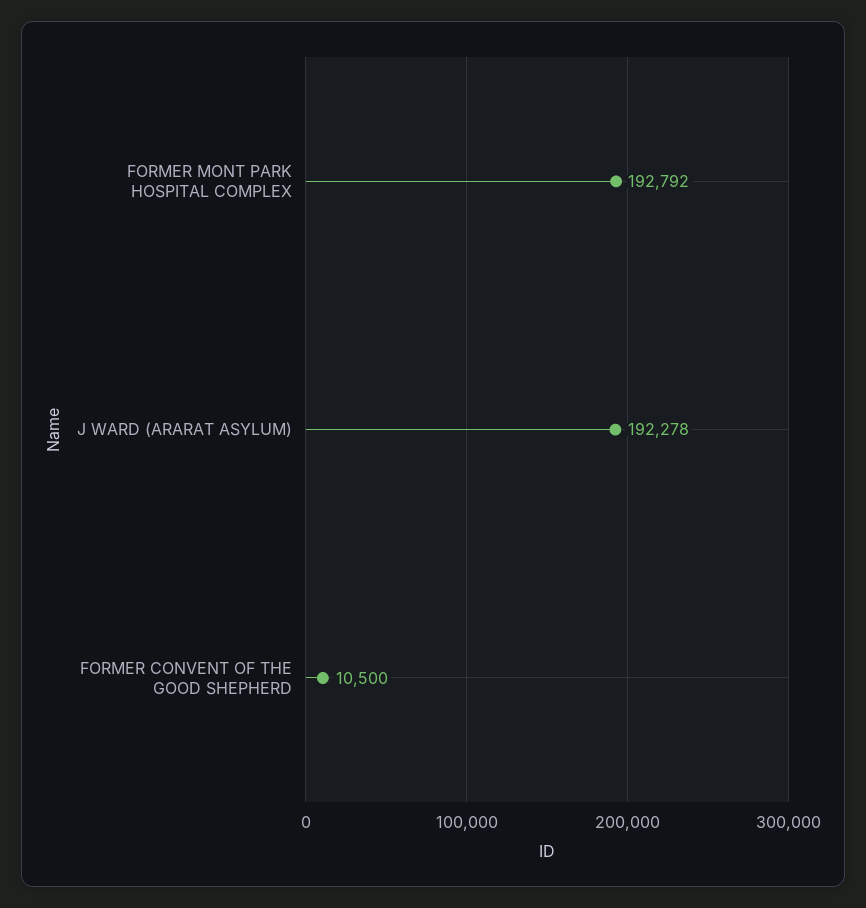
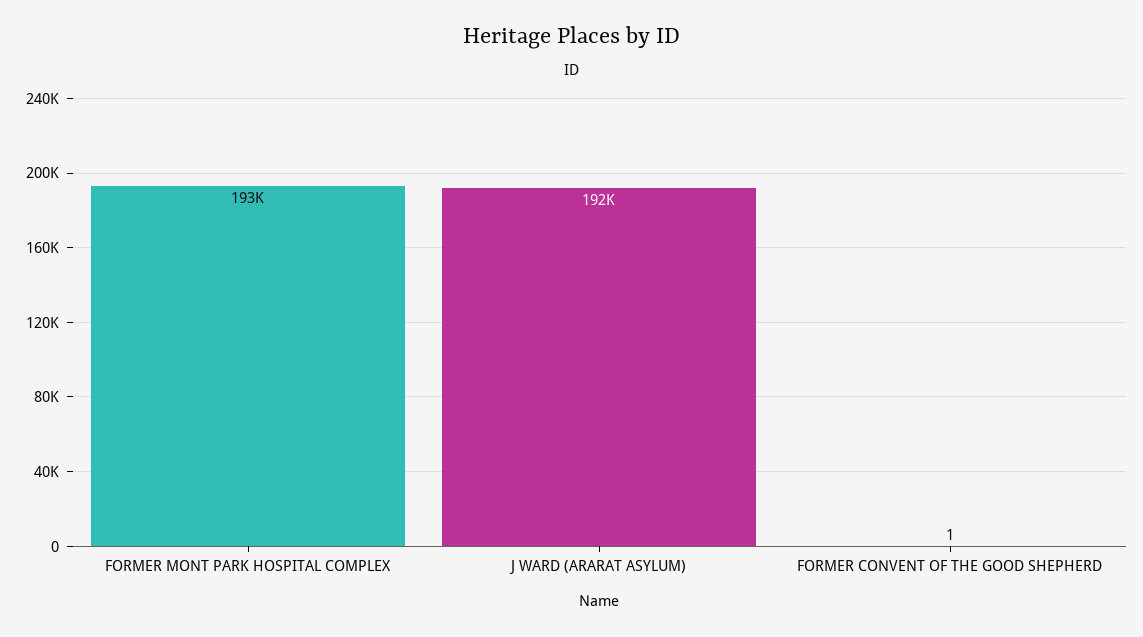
  {
    "FORMER MONT PARK HOSPITAL COMPLEX": 192792,
    "J WARD (ARARAT ASYLUM)": 192278,
-   "FORMER CONVENT OF THE GOOD SHEPHERD": 10500
+   "FORMER CONVENT OF THE GOOD SHEPHERD": 1
  }

